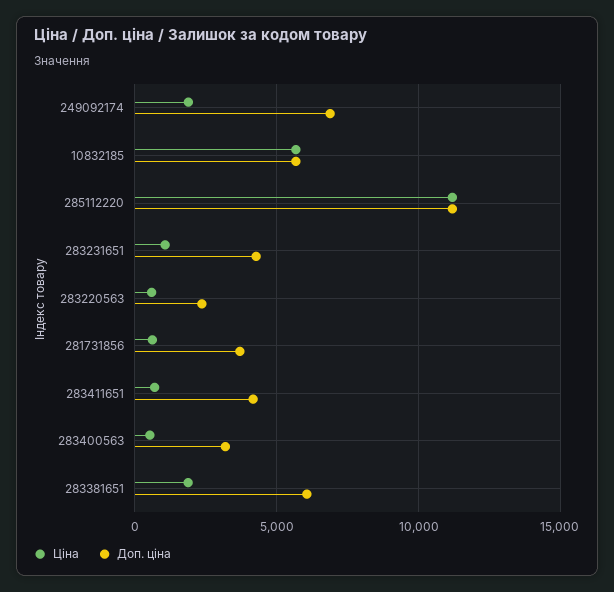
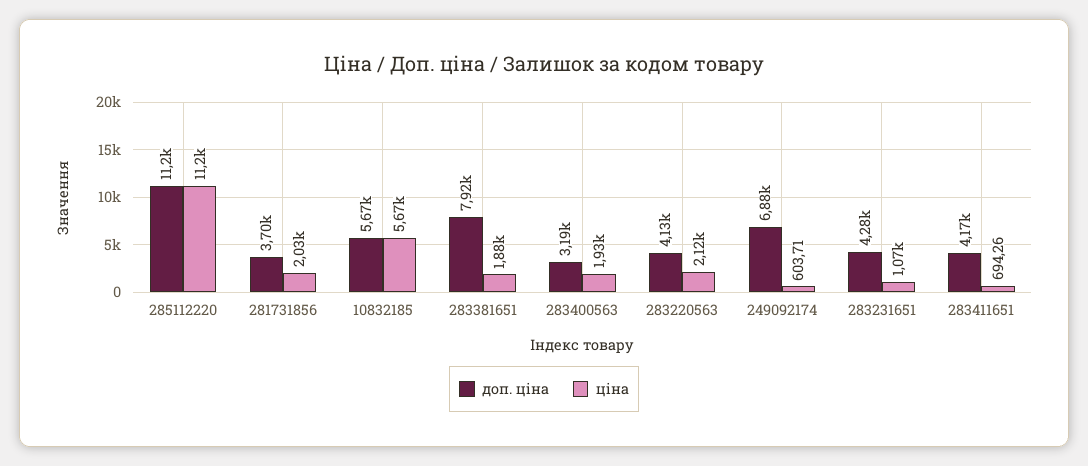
  {
    "Ціна": {
-     "249092174": 2000,
+     "249092174": 603.71,
      "10832185": 5670,
      "285112220": 11200,
      "283231651": 1070,
-     "283220563": 500,
+     "283220563": 2120,
-     "281731856": 500,
+     "281731856": 2030,
      "283411651": 694.26,
-     "283400563": 500,
+     "283400563": 1930,
      "283381651": 1880
    },
    "Доп. ціна": {
      "249092174": 6880,
      "10832185": 5670,
      "285112220": 11200,
      "283231651": 4280,
-     "283220563": 2500,
+     "283220563": 4130,
      "281731856": 3700,
      "283411651": 4170,
      "283400563": 3190,
-     "283381651": 6000
+     "283381651": 7920
    }
  }

